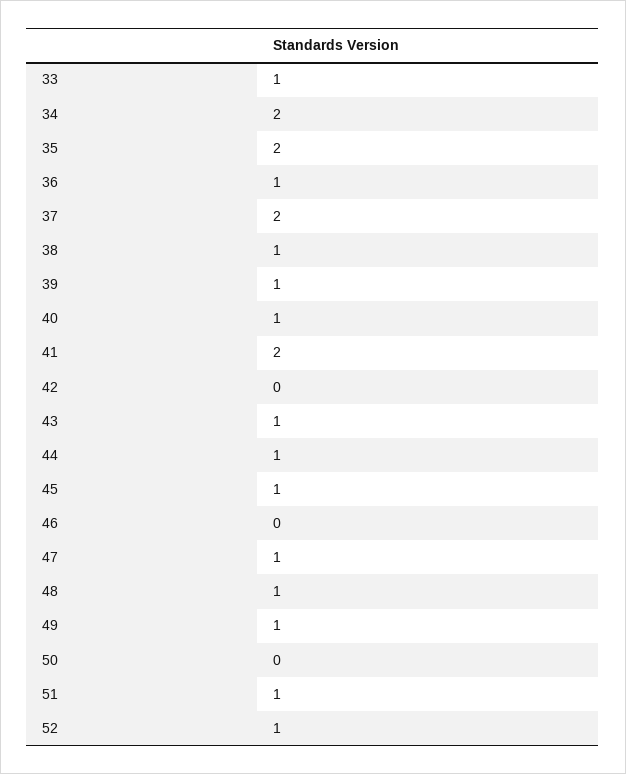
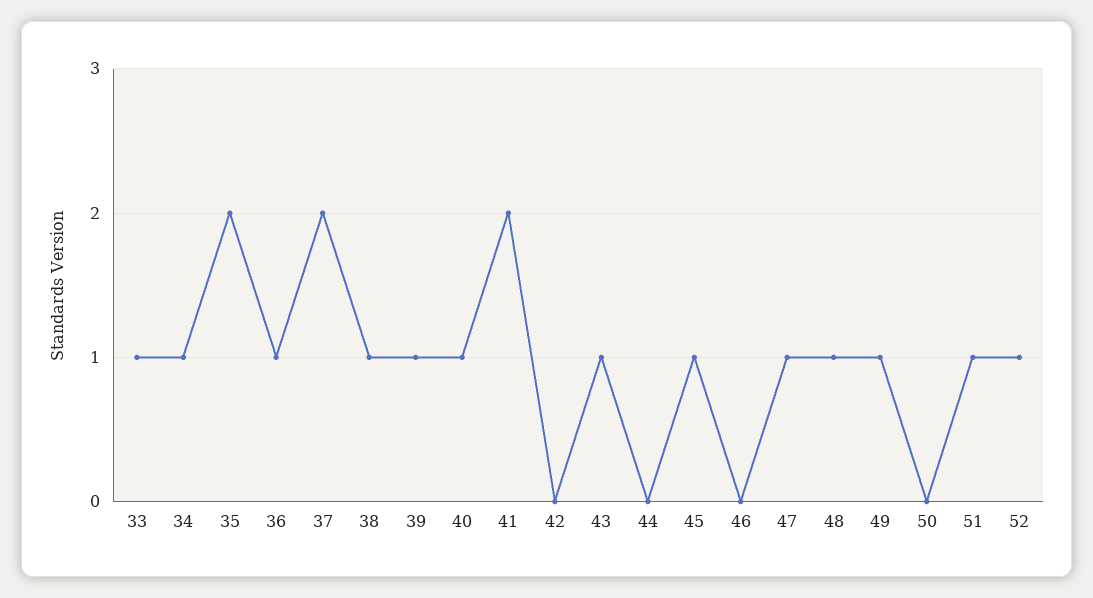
  {
    "33": 1,
-   "34": 2,
+   "34": 1,
    "35": 2,
    "36": 1,
    "37": 2,
    "38": 1,
    "39": 1,
    "40": 1,
    "41": 2,
    "42": 0,
    "43": 1,
-   "44": 1,
+   "44": 0,
    "45": 1,
    "46": 0,
    "47": 1,
    "48": 1,
    "49": 1,
    "50": 0,
    "51": 1,
    "52": 1
  }

